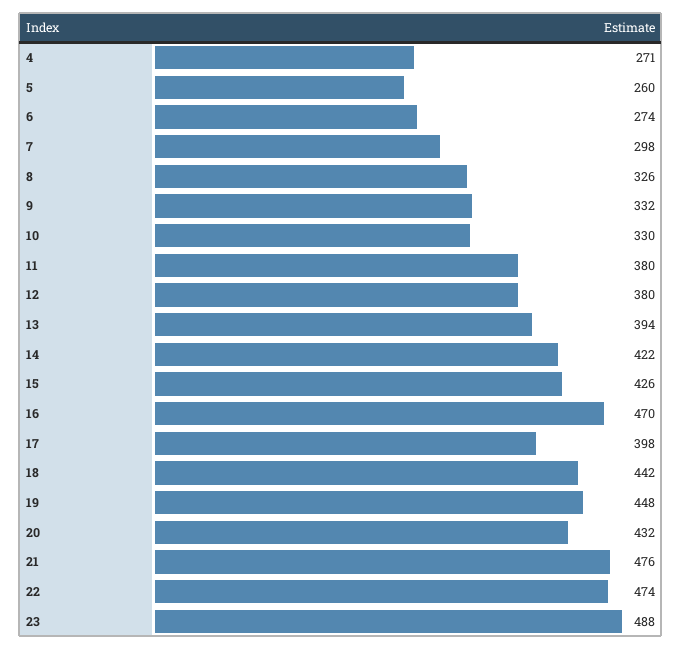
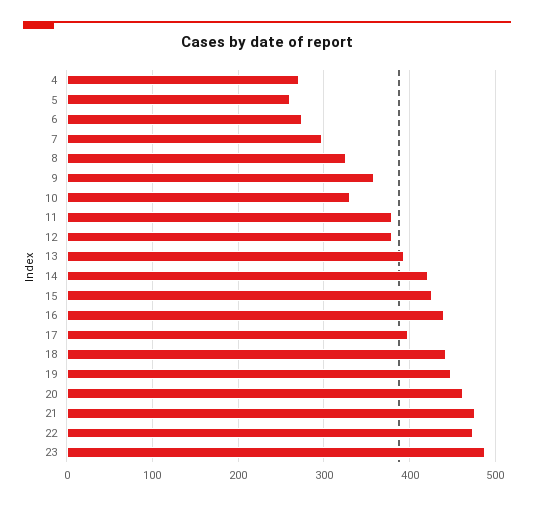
  {
    "4": 271,
    "5": 260,
    "6": 274,
    "7": 298,
    "8": 326,
-   "9": 332,
+   "9": 360,
    "10": 330,
    "11": 380,
    "12": 380,
    "13": 394,
    "14": 422,
    "15": 426,
-   "16": 470,
+   "16": 440,
    "17": 398,
    "18": 442,
    "19": 448,
-   "20": 432,
+   "20": 460,
    "21": 476,
    "22": 474,
    "23": 488
  }

